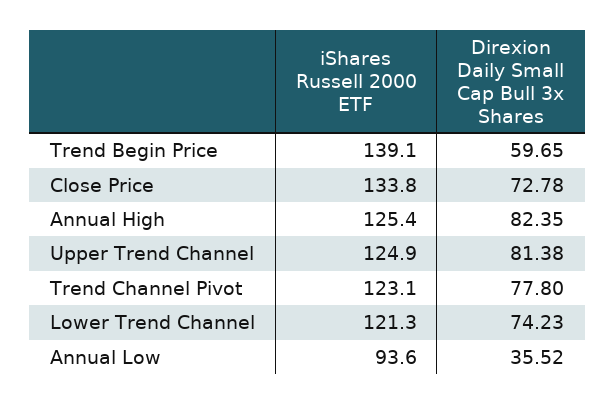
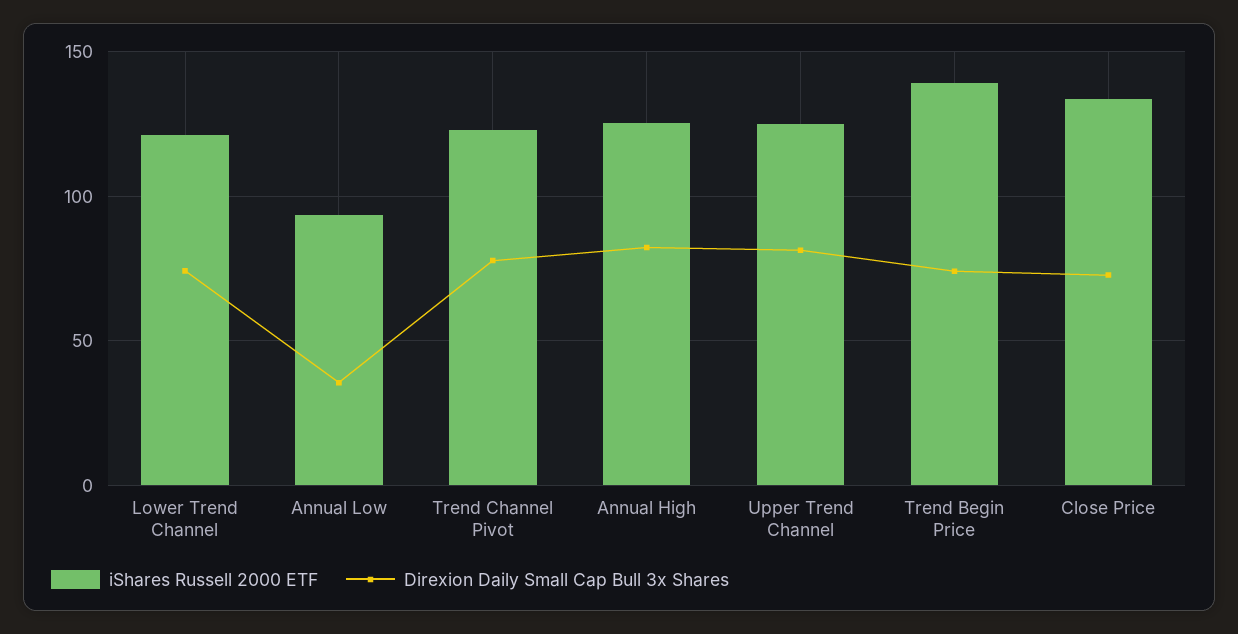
  {
    "iShares Russell 2000 ETF": {
      "Trend Begin Price": 139.1,
      "Close Price": 133.8,
      "Annual High": 125.4,
      "Upper Trend Channel": 124.9,
      "Trend Channel Pivot": 123.1,
      "Lower Trend Channel": 121.3,
      "Annual Low": 93.6
    },
    "Direxion Daily Small Cap Bull 3x Shares": {
-     "Trend Begin Price": 59.65,
+     "Trend Begin Price": 75,
      "Close Price": 72.78,
      "Annual High": 82.35,
      "Upper Trend Channel": 81.38,
      "Trend Channel Pivot": 77.8,
      "Lower Trend Channel": 74.23,
      "Annual Low": 35.52
    }
  }

